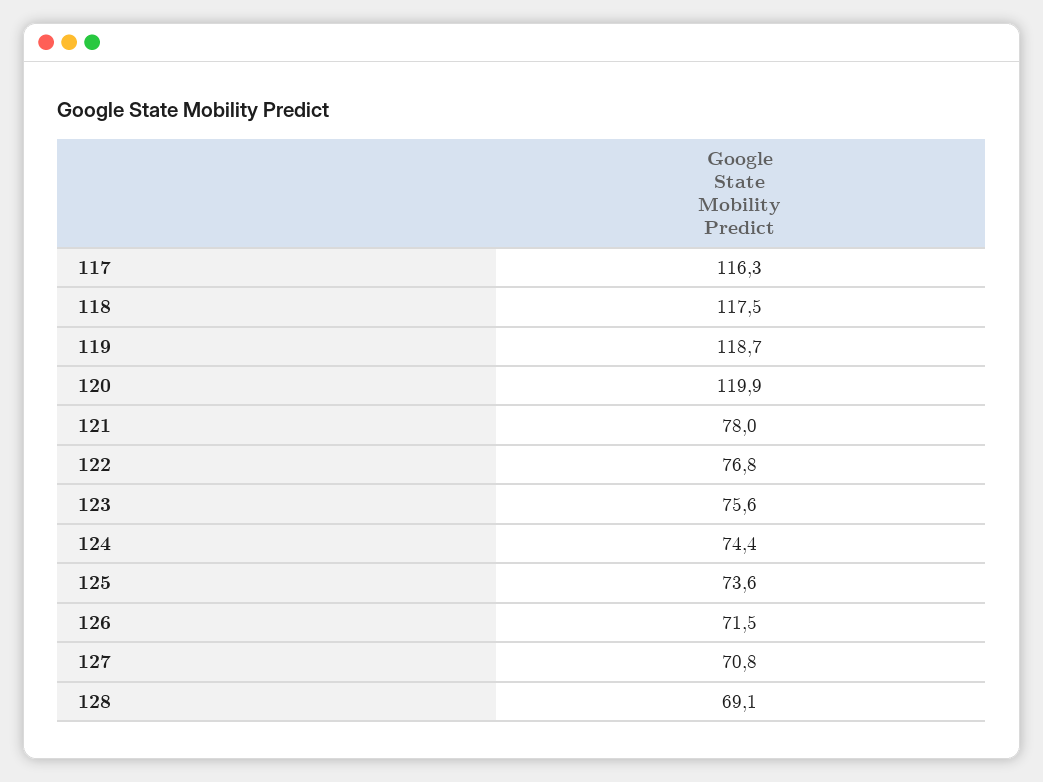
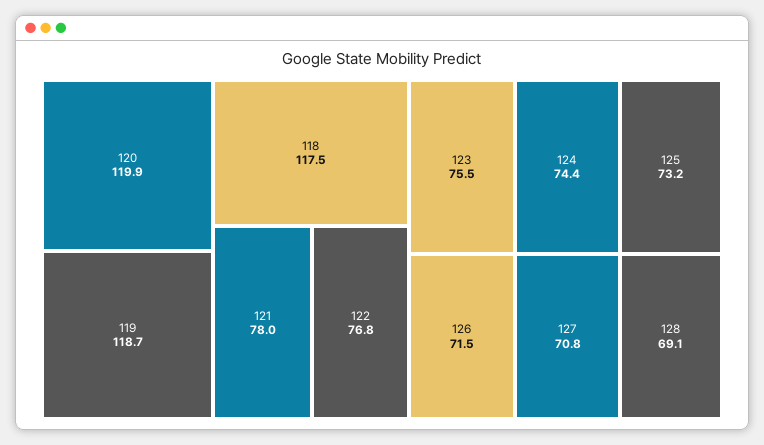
  {
-   "117": 116.3,
    "118": 117.5,
    "119": 118.7,
    "120": 119.9,
    "121": 78,
    "122": 76.8,
-   "123": 75.6,
+   "123": 75.5,
    "124": 74.4,
-   "125": 73.6,
+   "125": 73.2,
    "126": 71.5,
    "127": 70.8,
    "128": 69.1
  }

